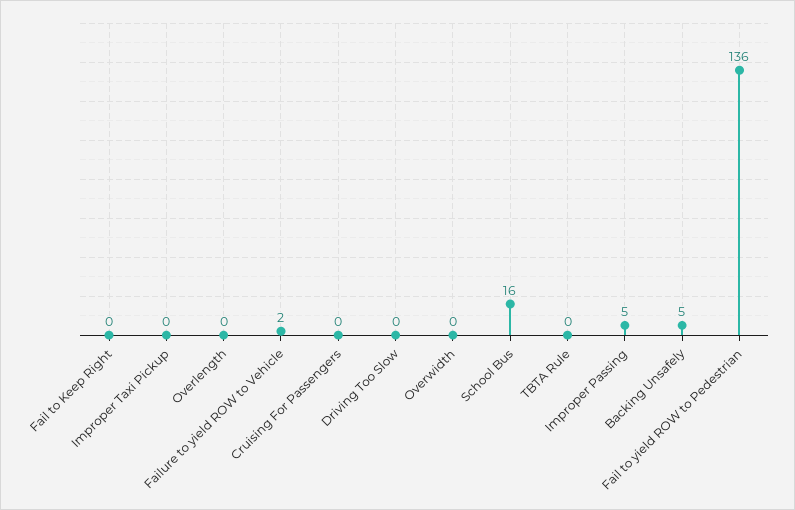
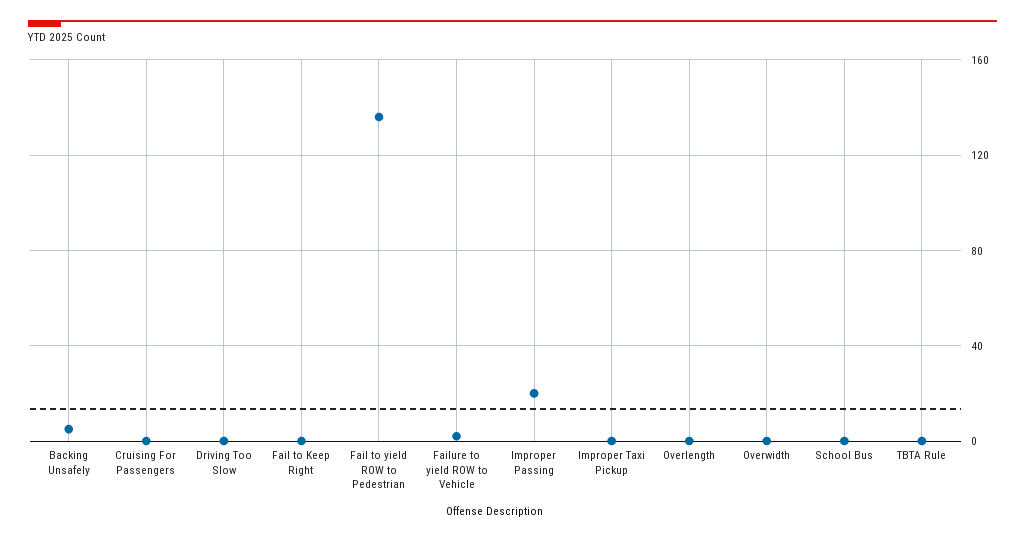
  {
    "Fail to Keep Right": 0,
    "Improper Taxi Pickup": 0,
    "Overlength": 0,
    "Failure to yield ROW to Vehicle": 2,
    "Cruising For Passengers": 0,
    "Driving Too Slow": 0,
    "Overwidth": 0,
-   "School Bus": 16,
+   "School Bus": 0,
    "TBTA Rule": 0,
-   "Improper Passing": 5,
+   "Improper Passing": 20,
    "Backing Unsafely": 5,
    "Fail to yield ROW to Pedestrian": 136
  }

